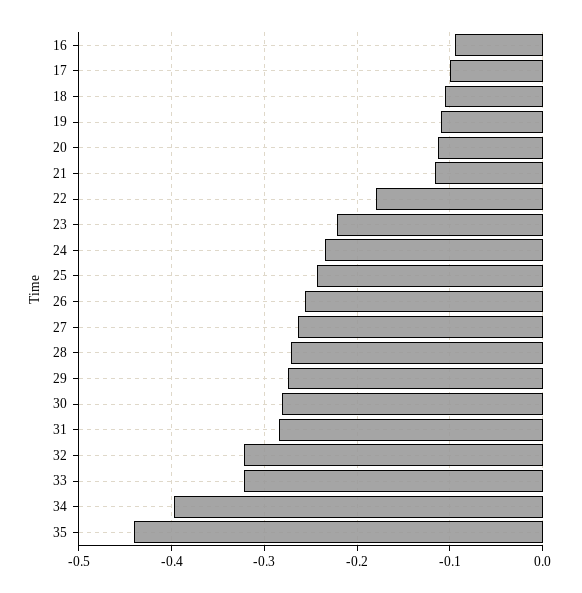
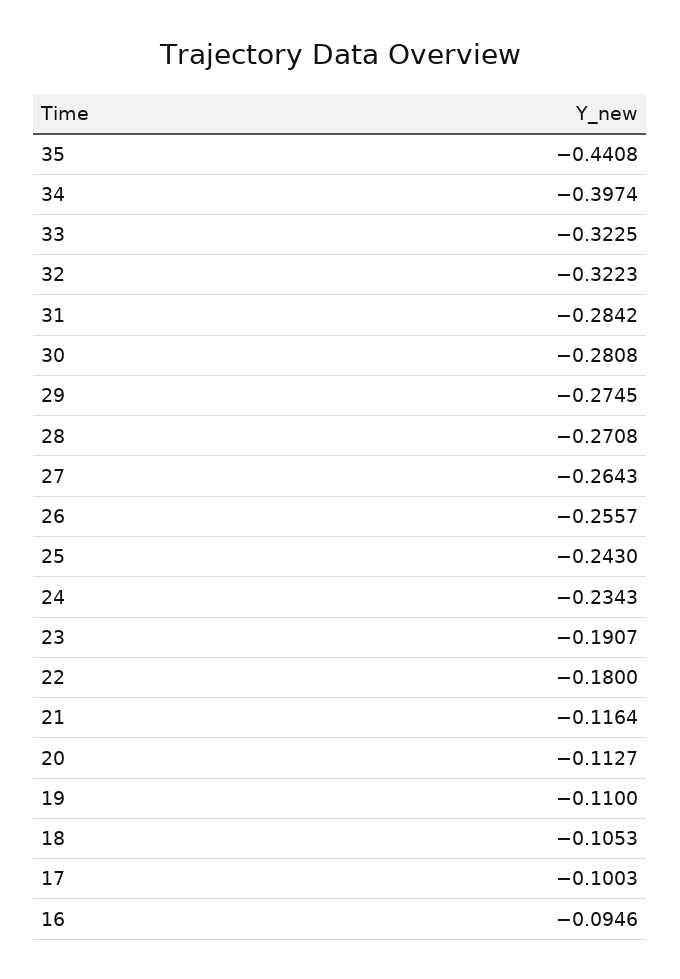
  {
    "16": -0.0946,
    "17": -0.1003,
    "18": -0.1053,
    "19": -0.11,
    "20": -0.1127,
    "21": -0.1164,
    "22": -0.18,
-   "23": -0.22,
+   "23": -0.1907,
    "24": -0.2343,
    "25": -0.243,
    "26": -0.2557,
    "27": -0.2643,
    "28": -0.2708,
    "29": -0.2745,
    "30": -0.2808,
    "31": -0.2842,
    "32": -0.3223,
    "33": -0.3225,
    "34": -0.3974,
    "35": -0.4408
  }

